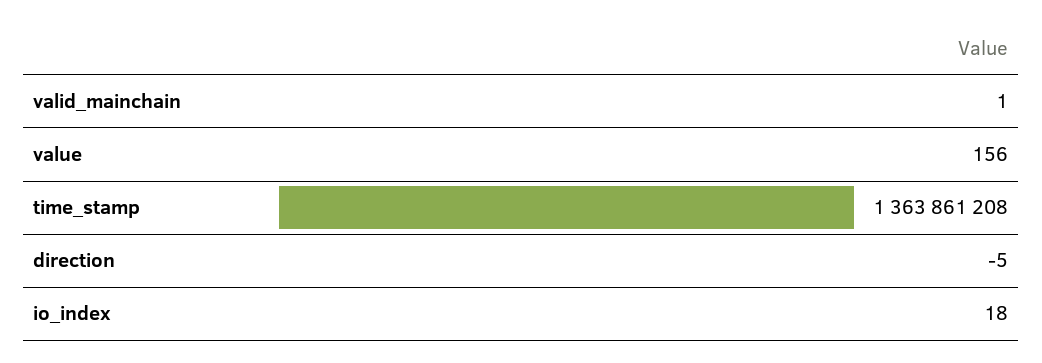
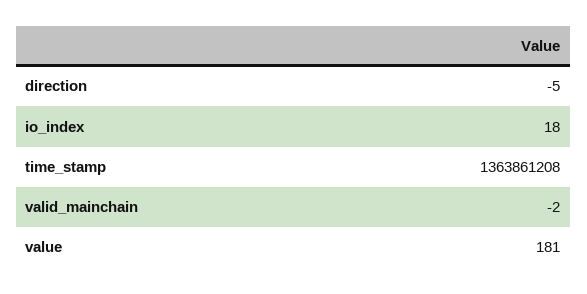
  {
-   "valid_mainchain": 1,
+   "valid_mainchain": -2,
-   "value": 156,
+   "value": 181,
    "time_stamp": 1363861208,
    "direction": -5,
    "io_index": 18
  }

